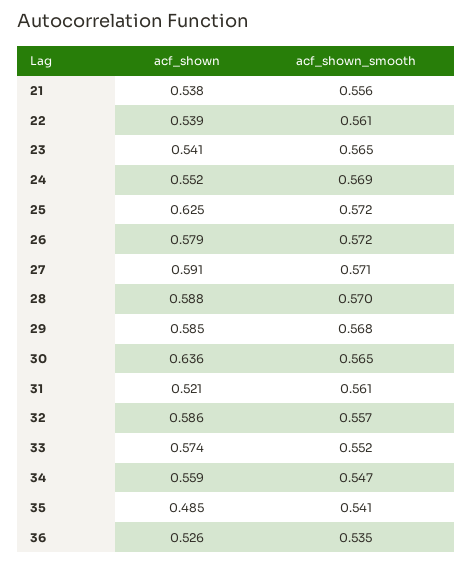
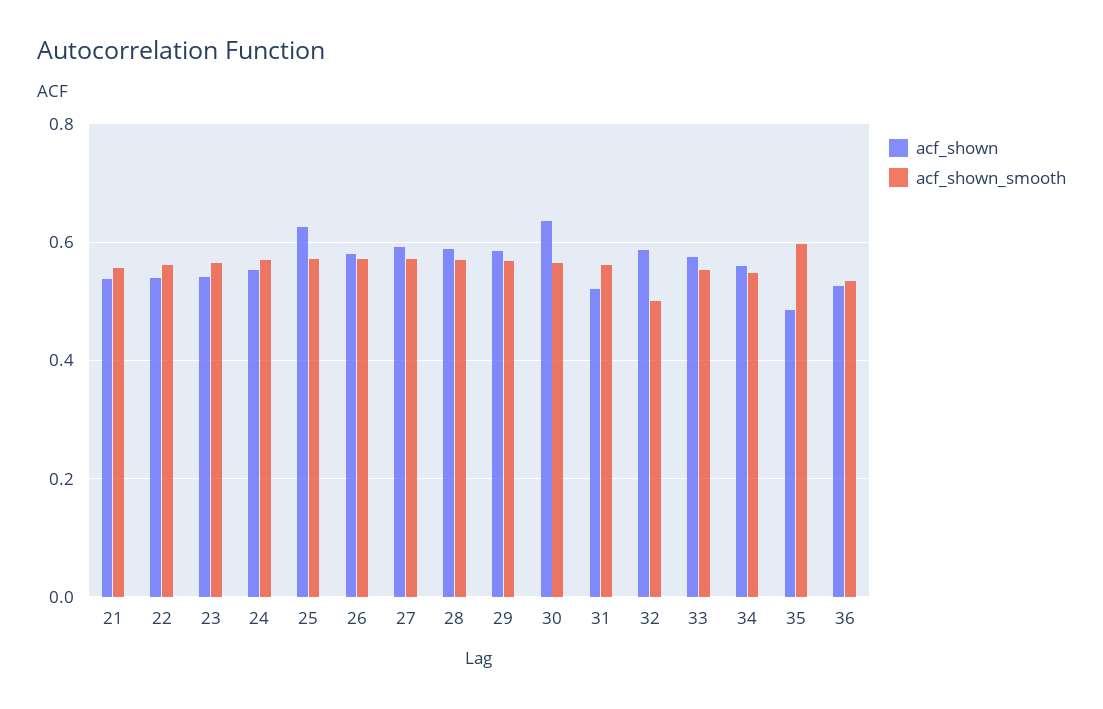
  {
    "acf_shown": {
      "21": 0.538,
      "22": 0.539,
      "23": 0.541,
      "24": 0.552,
      "25": 0.625,
      "26": 0.579,
      "27": 0.591,
      "28": 0.588,
      "29": 0.585,
      "30": 0.636,
      "31": 0.521,
      "32": 0.586,
      "33": 0.574,
      "34": 0.559,
      "35": 0.485,
      "36": 0.526
    },
    "acf_shown_smooth": {
      "21": 0.556,
      "22": 0.561,
      "23": 0.565,
      "24": 0.569,
      "25": 0.572,
      "26": 0.572,
      "27": 0.571,
      "28": 0.57,
      "29": 0.568,
      "30": 0.565,
      "31": 0.561,
-     "32": 0.557,
+     "32": 0.5,
      "33": 0.552,
      "34": 0.547,
-     "35": 0.541,
+     "35": 0.6,
      "36": 0.535
    }
  }

